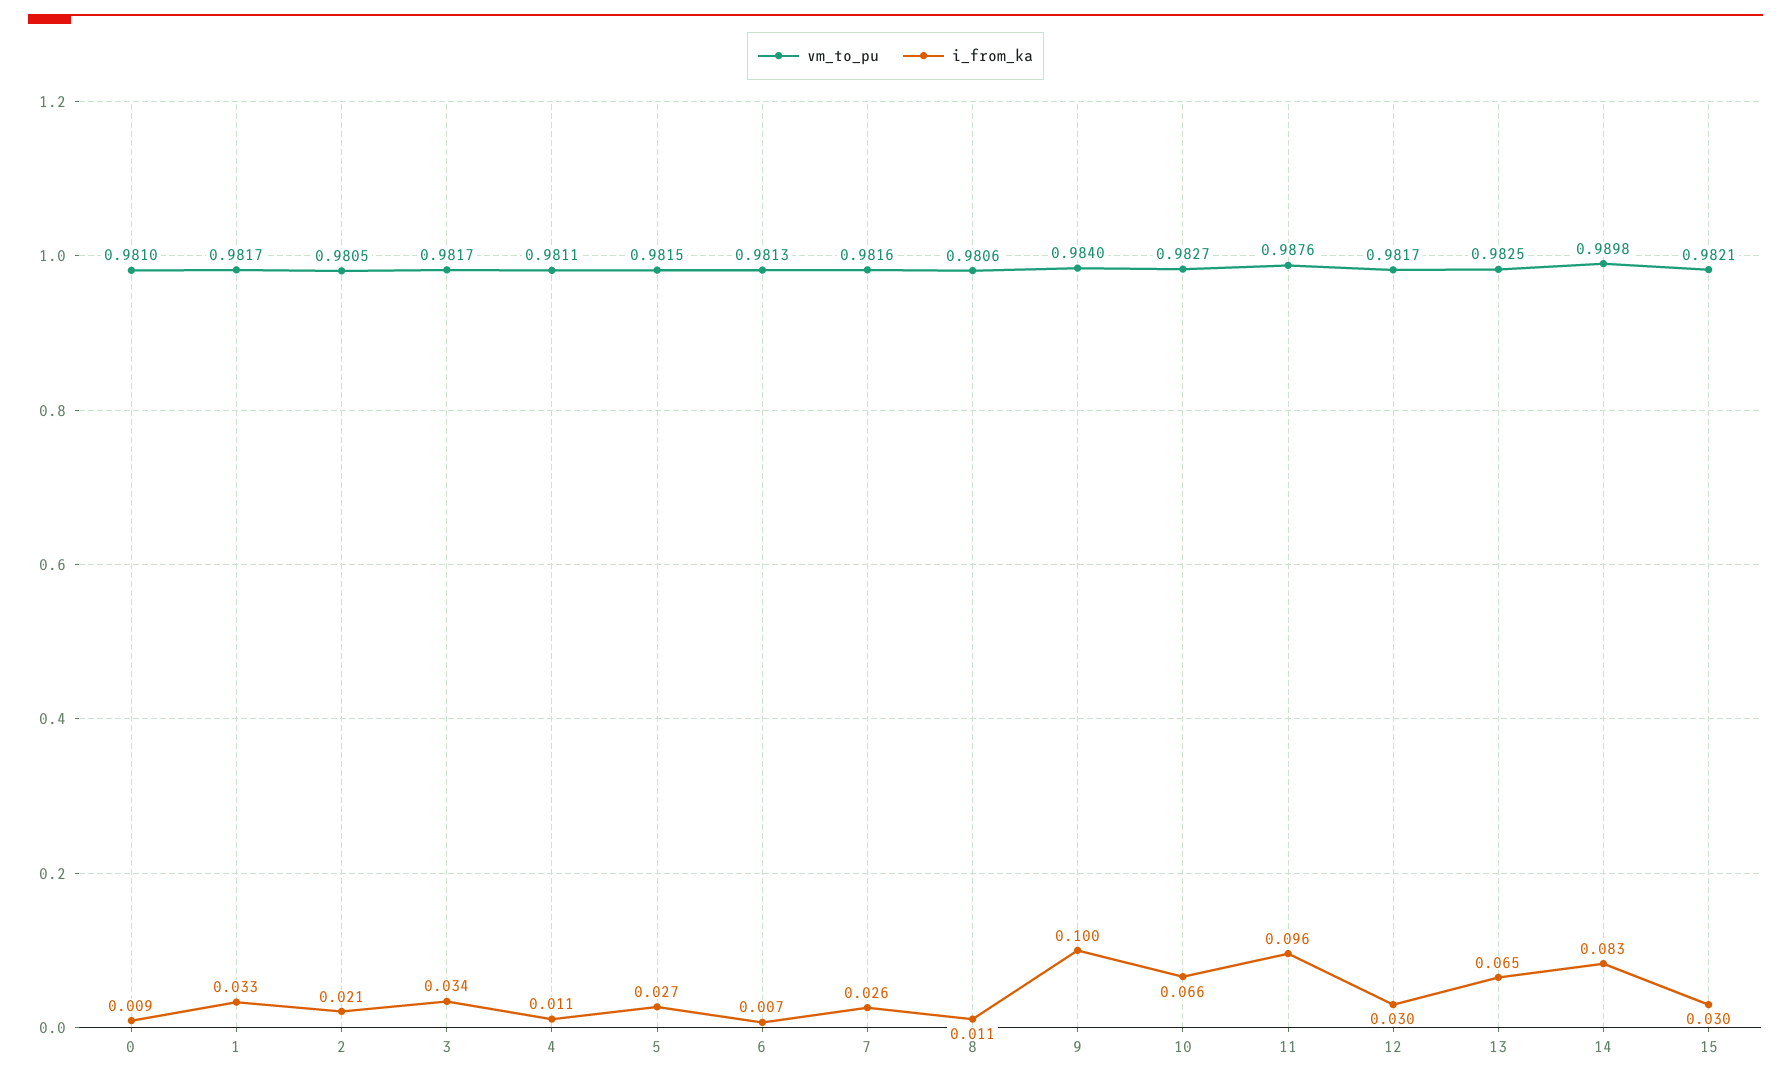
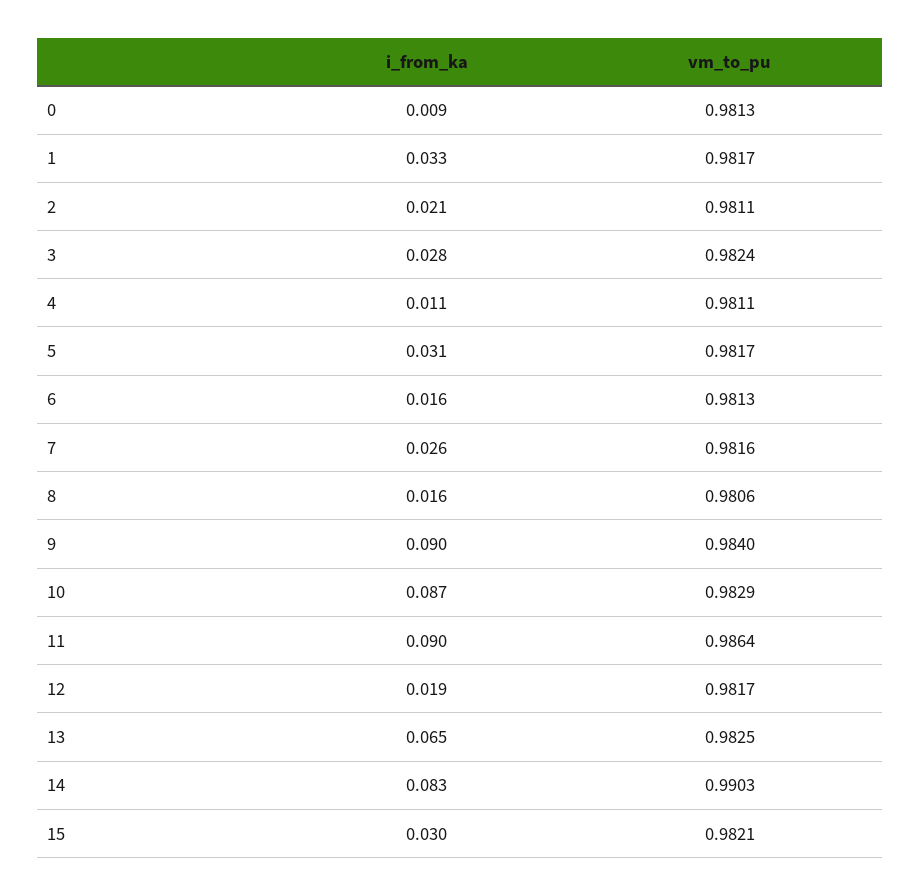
  {
    "vm_to_pu": {
-     "0": 0.981,
+     "0": 0.9813,
      "1": 0.9817,
-     "2": 0.9805,
+     "2": 0.9811,
-     "3": 0.9817,
+     "3": 0.9824,
      "4": 0.9811,
-     "5": 0.9815,
+     "5": 0.9817,
      "6": 0.9813,
      "7": 0.9816,
      "8": 0.9806,
      "9": 0.984,
-     "10": 0.9827,
+     "10": 0.9829,
-     "11": 0.9876,
+     "11": 0.9864,
      "12": 0.9817,
      "13": 0.9825,
-     "14": 0.9898,
+     "14": 0.9903,
      "15": 0.9821
    },
    "i_from_ka": {
      "0": 0.009,
      "1": 0.033,
      "2": 0.021,
-     "3": 0.034,
+     "3": 0.028,
      "4": 0.011,
-     "5": 0.027,
+     "5": 0.031,
-     "6": 0.007,
+     "6": 0.016,
      "7": 0.026,
-     "8": 0.011,
+     "8": 0.016,
-     "9": 0.1,
+     "9": 0.09,
-     "10": 0.066,
+     "10": 0.087,
-     "11": 0.096,
+     "11": 0.09,
-     "12": 0.03,
+     "12": 0.019,
      "13": 0.065,
      "14": 0.083,
      "15": 0.03
    }
  }

